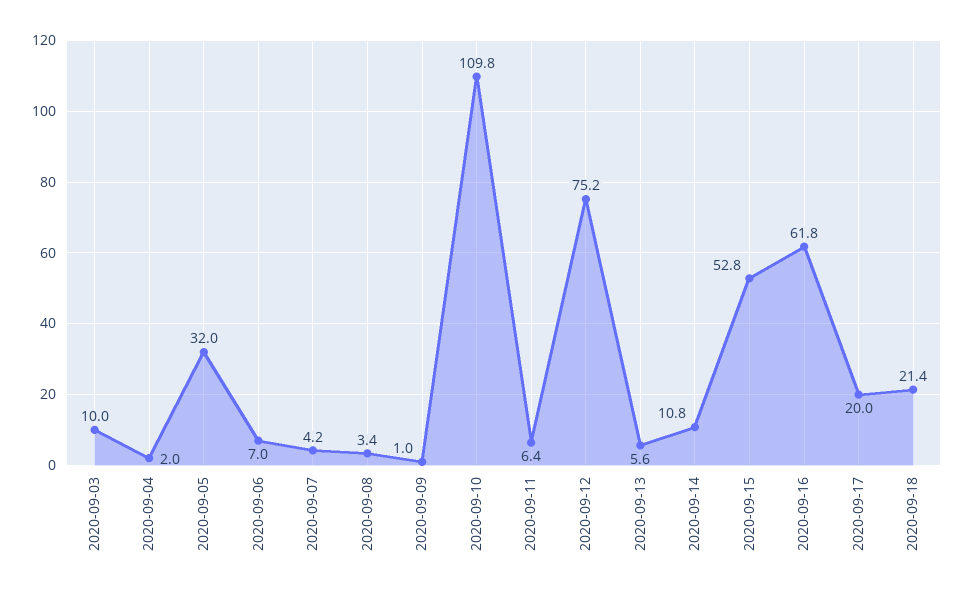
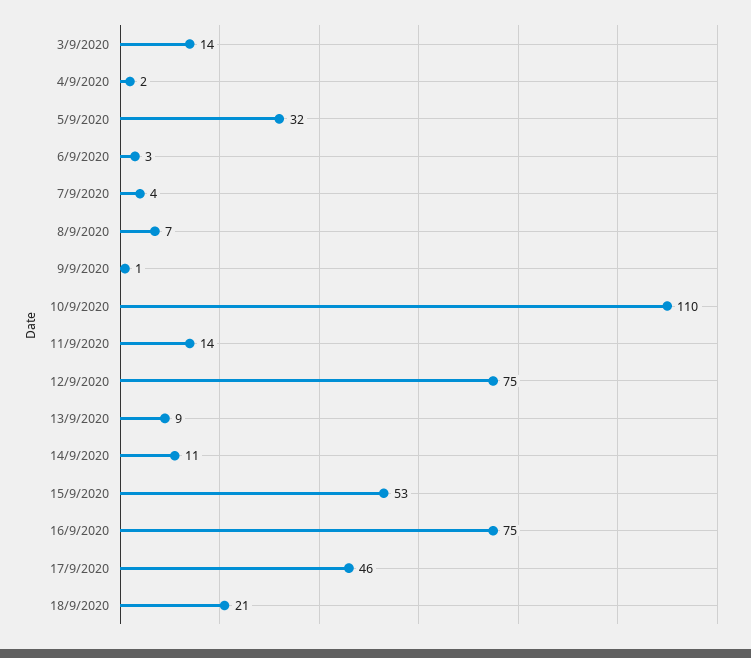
  {
-   "2020-09-03": 10,
+   "2020-09-03": 14,
    "2020-09-04": 2,
    "2020-09-05": 32,
-   "2020-09-06": 7,
+   "2020-09-06": 3,
    "2020-09-07": 4.2,
-   "2020-09-08": 3.4,
+   "2020-09-08": 7,
    "2020-09-09": 1,
    "2020-09-10": 109.8,
-   "2020-09-11": 6.4,
+   "2020-09-11": 14,
    "2020-09-12": 75.2,
-   "2020-09-13": 5.6,
+   "2020-09-13": 9,
    "2020-09-14": 10.8,
    "2020-09-15": 52.8,
-   "2020-09-16": 61.8,
+   "2020-09-16": 75,
-   "2020-09-17": 20,
+   "2020-09-17": 46,
    "2020-09-18": 21.4
  }

